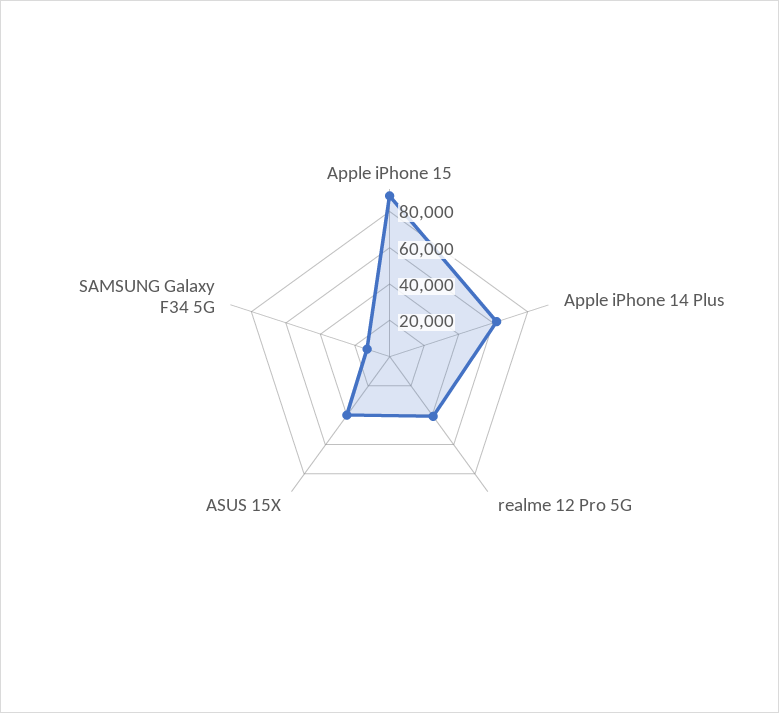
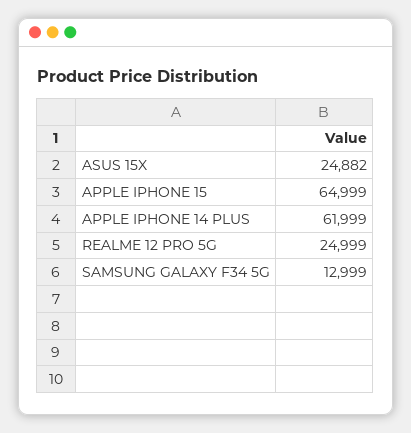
  {
-   "Apple iPhone 15": 90000,
+   "Apple iPhone 15": 64999,
    "Apple iPhone 14 Plus": 61999,
-   "realme 12 Pro 5G": 40000,
+   "realme 12 Pro 5G": 24999,
-   "ASUS 15X": 40000,
+   "ASUS 15X": 24882,
    "SAMSUNG Galaxy F34 5G": 12999
  }

